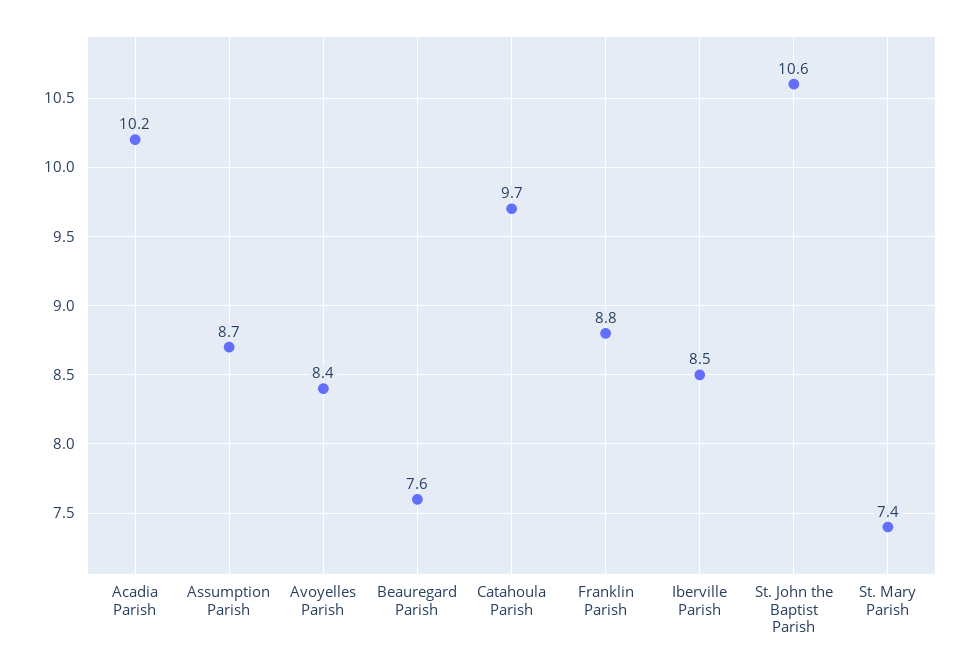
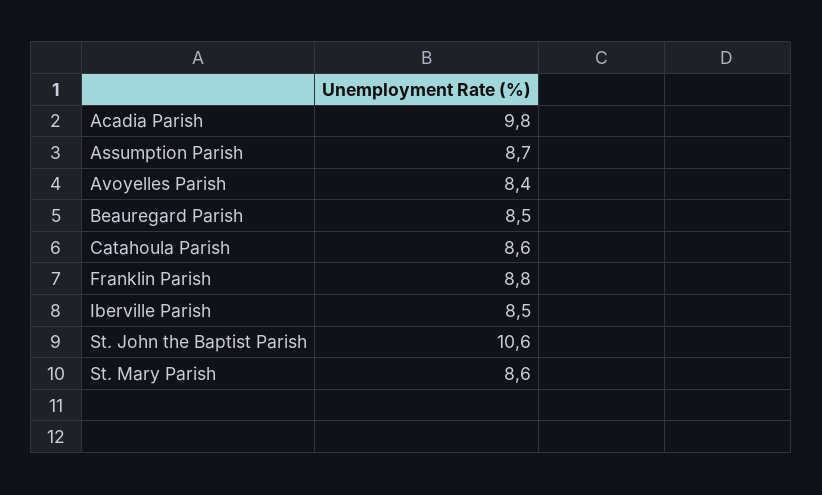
  {
-   "Acadia Parish": 10.2,
+   "Acadia Parish": 9.8,
    "Assumption Parish": 8.7,
    "Avoyelles Parish": 8.4,
-   "Beauregard Parish": 7.6,
+   "Beauregard Parish": 8.5,
-   "Catahoula Parish": 9.7,
+   "Catahoula Parish": 8.6,
    "Franklin Parish": 8.8,
    "Iberville Parish": 8.5,
    "St. John the Baptist Parish": 10.6,
-   "St. Mary Parish": 7.4
+   "St. Mary Parish": 8.6
  }

